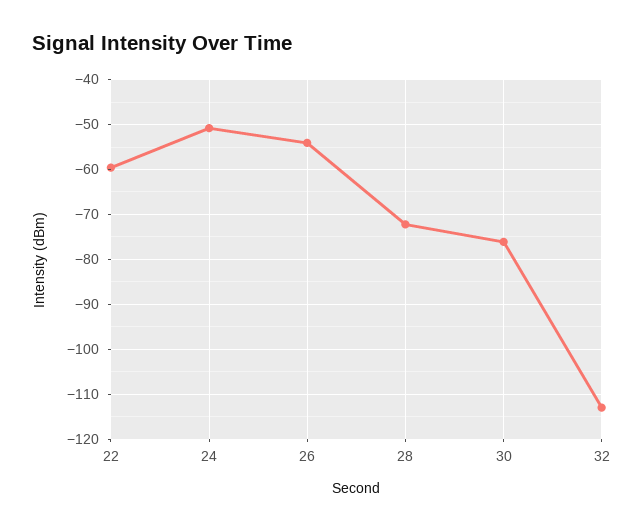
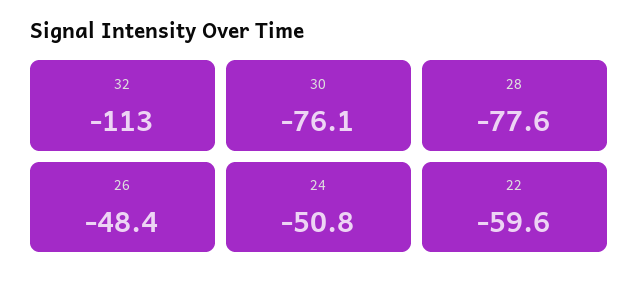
  {
    "22": -59.6,
    "24": -50.8,
-   "26": -54,
+   "26": -48.4,
-   "28": -72,
+   "28": -77.6,
    "30": -76.1,
    "32": -113
  }

